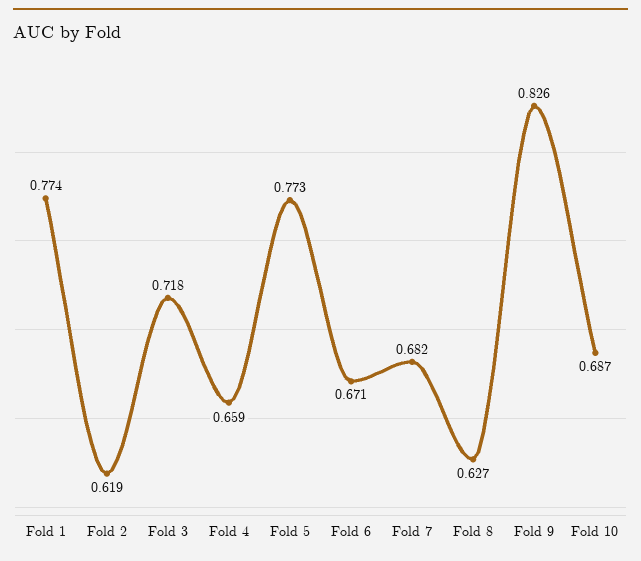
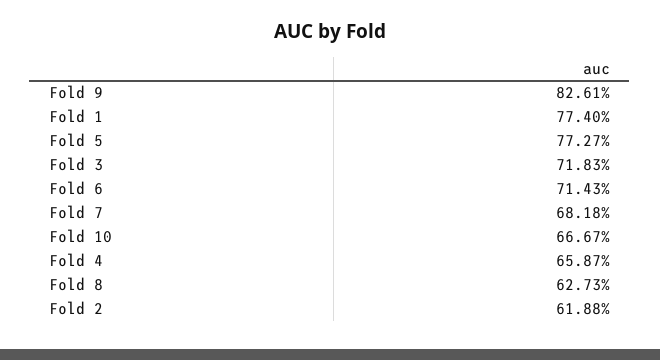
  {
    "Fold 1": 0.774,
    "Fold 2": 0.6188,
    "Fold 3": 0.7183,
    "Fold 4": 0.6587,
    "Fold 5": 0.7727,
-   "Fold 6": 0.671,
+   "Fold 6": 0.7143,
    "Fold 7": 0.6818,
    "Fold 8": 0.6273,
    "Fold 9": 0.8261,
-   "Fold 10": 0.687
+   "Fold 10": 0.6667
  }

